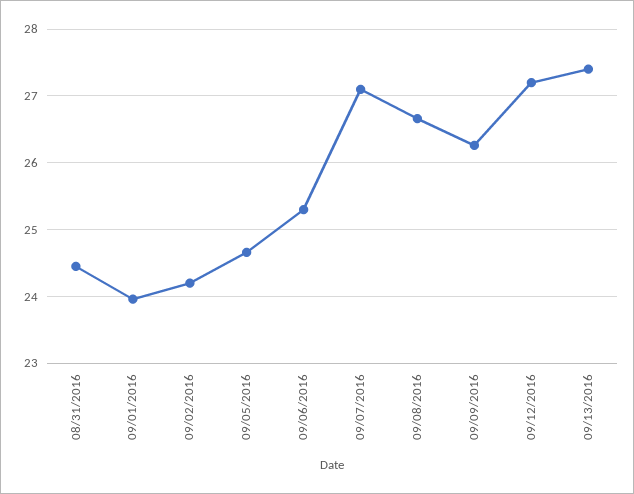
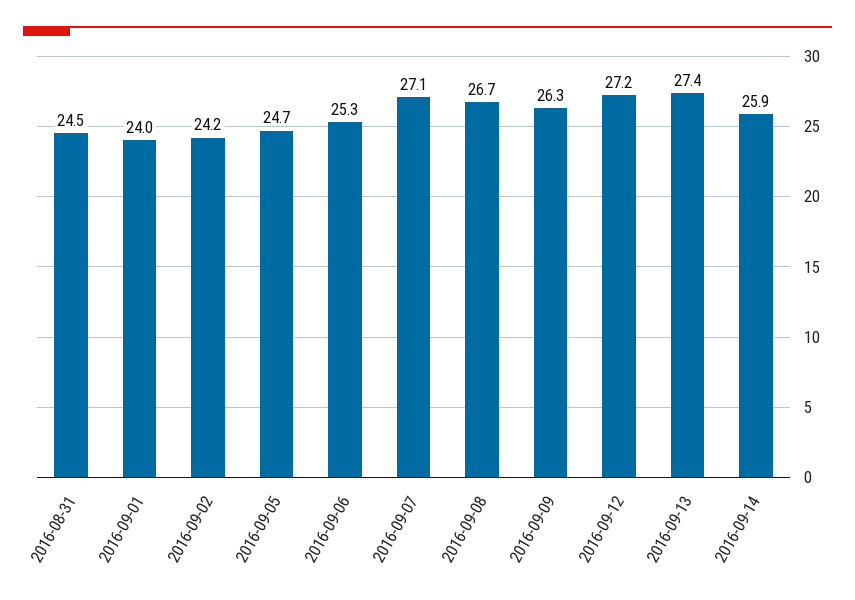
  {
    "08/31/2016": 24.5,
    "09/01/2016": 24,
    "09/02/2016": 24.2,
    "09/05/2016": 24.7,
    "09/06/2016": 25.3,
    "09/07/2016": 27.1,
    "09/08/2016": 26.7,
    "09/09/2016": 26.3,
    "09/12/2016": 27.2,
-   "09/13/2016": 27.4
+   "09/13/2016": 27.4,
+   "2016-09-14": 25.9
  }

